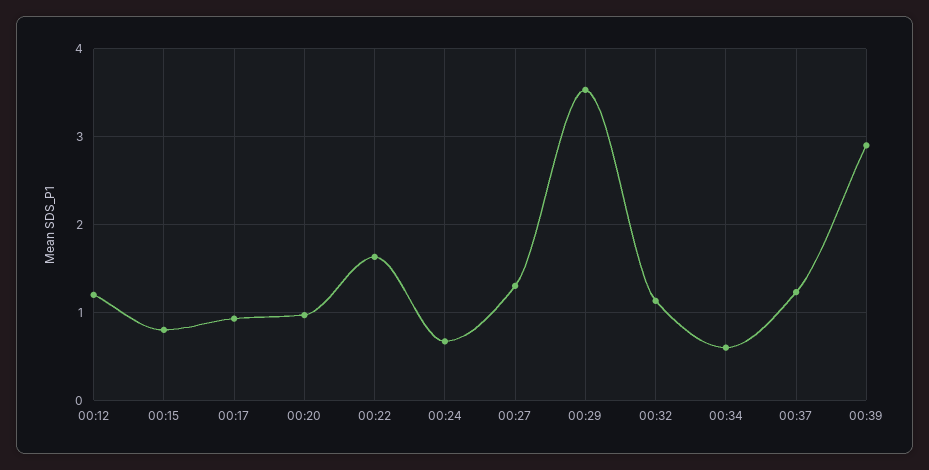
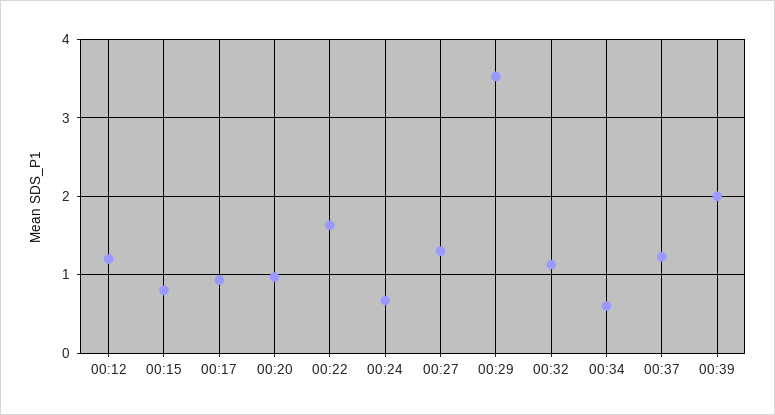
  {
    "00:12": 1.2,
    "00:15": 0.8,
    "00:17": 0.9,
    "00:20": 1,
    "00:22": 1.6,
    "00:24": 0.7,
    "00:27": 1.3,
    "00:29": 3.5,
    "00:32": 1.1,
    "00:34": 0.6,
    "00:37": 1.2,
-   "00:39": 2.9
+   "00:39": 2
  }

